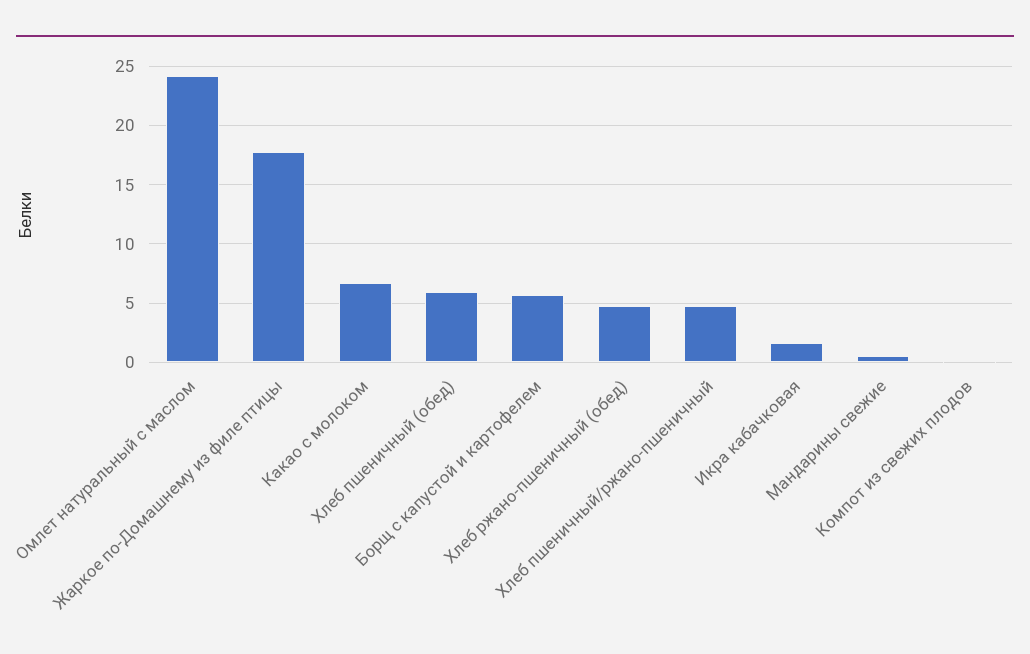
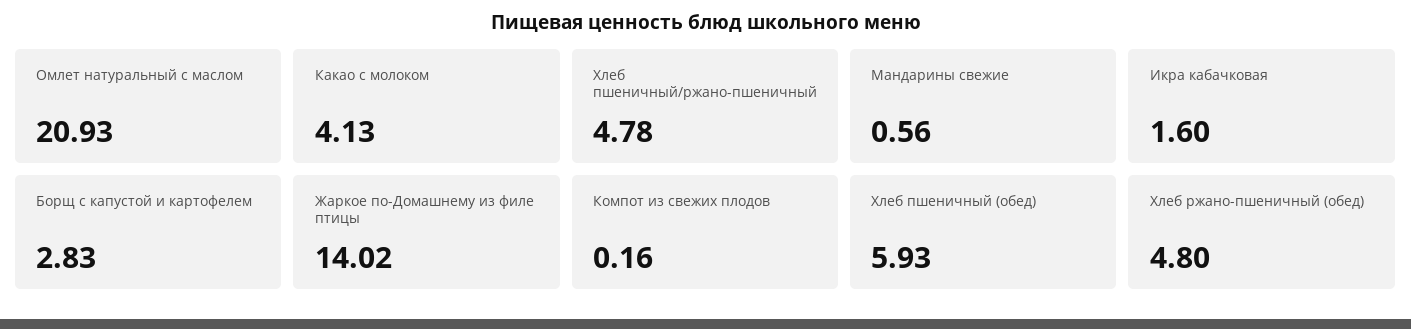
  {
-   "Омлет натуральный с маслом": 24,
+   "Омлет натуральный с маслом": 20.93,
-   "Жаркое по-Домашнему из филе птицы": 18,
+   "Жаркое по-Домашнему из филе птицы": 14.02,
-   "Какао с молоком": 7,
+   "Какао с молоком": 4.13,
    "Хлеб пшеничный (обед)": 5.93,
-   "Борщ с капустой и картофелем": 6,
+   "Борщ с капустой и картофелем": 2.83,
    "Хлеб ржано-пшеничный (обед)": 4.8,
    "Хлеб пшеничный/ржано-пшеничный": 4.78,
    "Икра кабачковая": 1.6,
    "Мандарины свежие": 0.56,
    "Компот из свежих плодов": 0.16
  }

